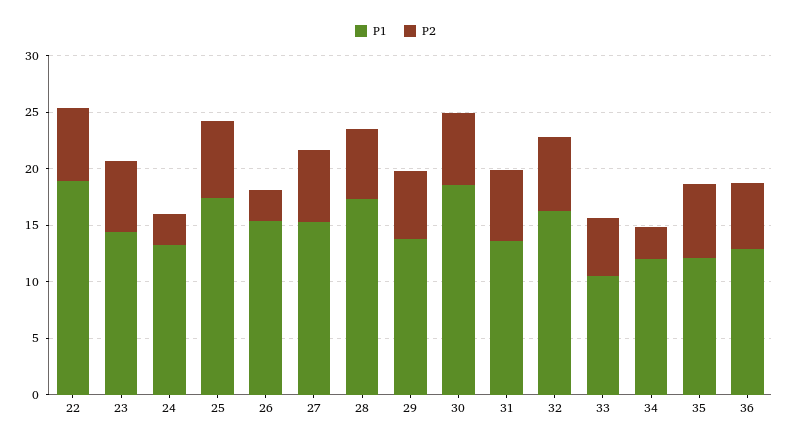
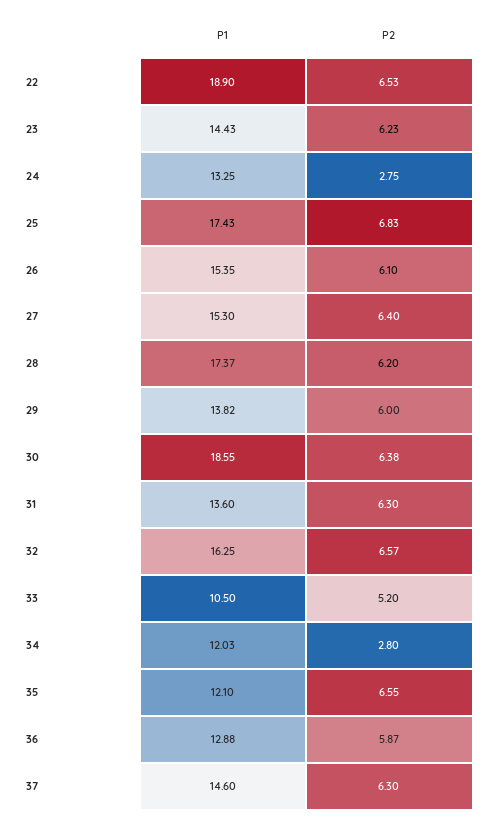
  {
    "P1": {
      "22": 18.9,
      "23": 14.43,
      "24": 13.25,
      "25": 17.43,
      "26": 15.35,
      "27": 15.3,
      "28": 17.37,
      "29": 13.82,
      "30": 18.55,
      "31": 13.6,
      "32": 16.25,
      "33": 10.5,
      "34": 12.03,
      "35": 12.1,
-     "36": 12.88
+     "36": 12.88,
+     "37": 14.6
    },
    "P2": {
      "22": 6.53,
      "23": 6.23,
      "24": 2.75,
      "25": 6.83,
-     "26": 3,
+     "26": 6.1,
      "27": 6.4,
      "28": 6.2,
      "29": 6,
      "30": 6.38,
      "31": 6.3,
      "32": 6.57,
      "33": 5.2,
      "34": 2.8,
      "35": 6.55,
-     "36": 5.87
+     "36": 5.87,
+     "37": 6.3
    }
  }

